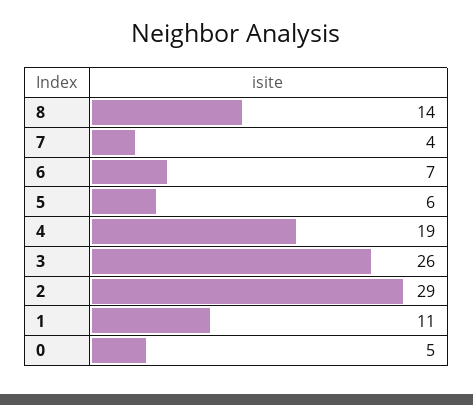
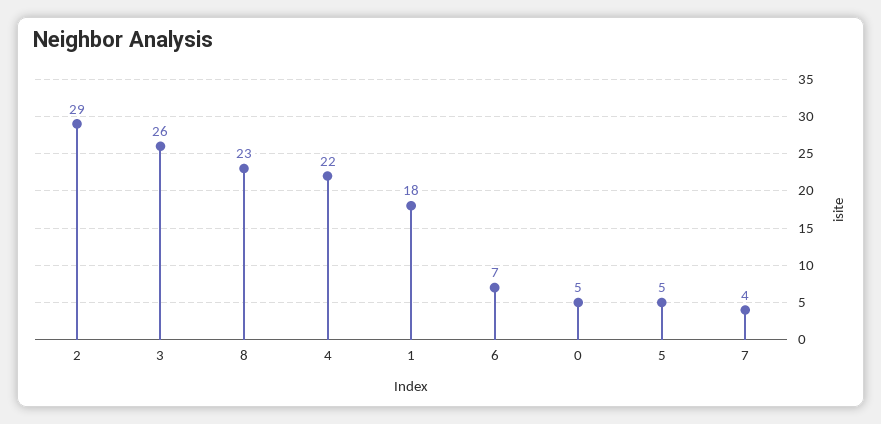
  {
-   "8": 14,
+   "8": 23,
    "7": 4,
    "6": 7,
-   "5": 6,
+   "5": 5,
-   "4": 19,
+   "4": 22,
    "3": 26,
    "2": 29,
-   "1": 11,
+   "1": 18,
    "0": 5
  }

